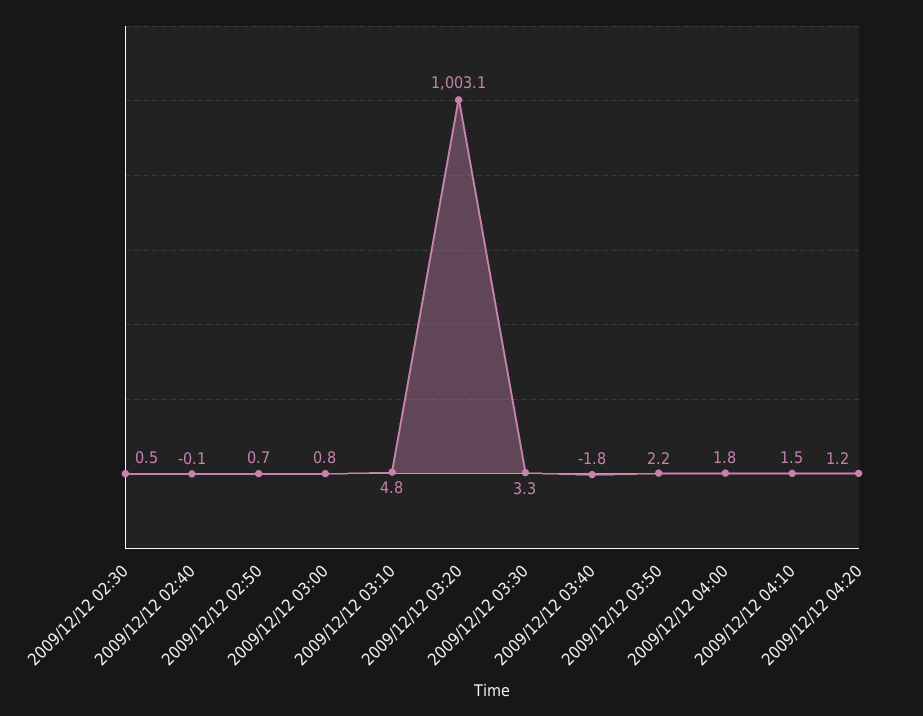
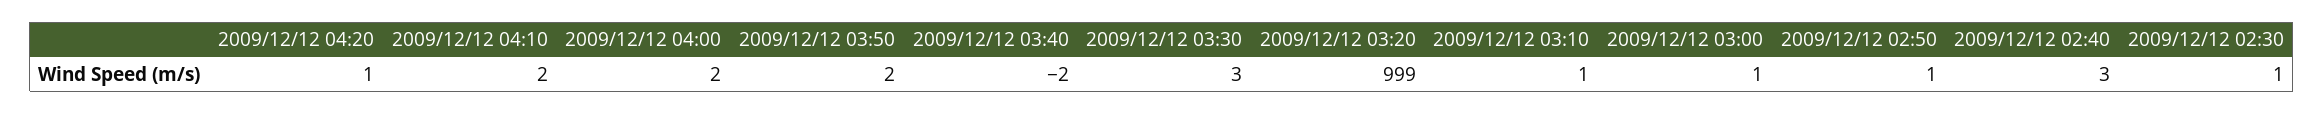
  {
    "2009/12/12 02:30": 0.5,
-   "2009/12/12 02:40": -0.1,
+   "2009/12/12 02:40": 3,
    "2009/12/12 02:50": 0.7,
    "2009/12/12 03:00": 0.8,
-   "2009/12/12 03:10": 4.8,
+   "2009/12/12 03:10": 1,
-   "2009/12/12 03:20": 1003.1,
+   "2009/12/12 03:20": 999,
    "2009/12/12 03:30": 3.3,
    "2009/12/12 03:40": -1.8,
    "2009/12/12 03:50": 2.2,
    "2009/12/12 04:00": 1.8,
    "2009/12/12 04:10": 1.5,
    "2009/12/12 04:20": 1.2
  }

